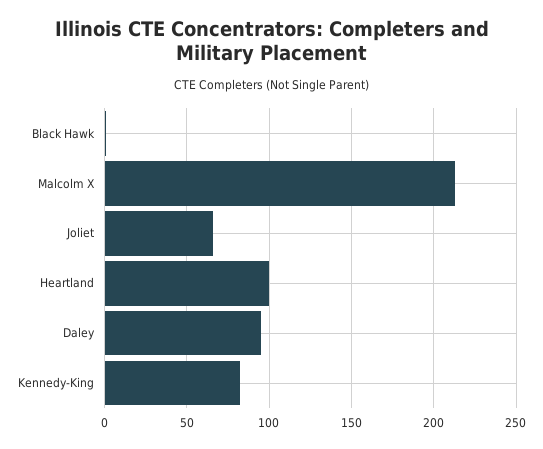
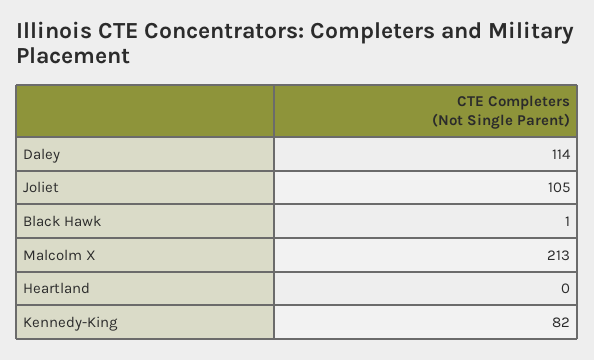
  {
    "Black Hawk": 1,
    "Malcolm X": 213,
-   "Joliet": 65,
+   "Joliet": 105,
-   "Heartland": 100,
+   "Heartland": 0,
-   "Daley": 95,
+   "Daley": 114,
    "Kennedy-King": 82
  }

